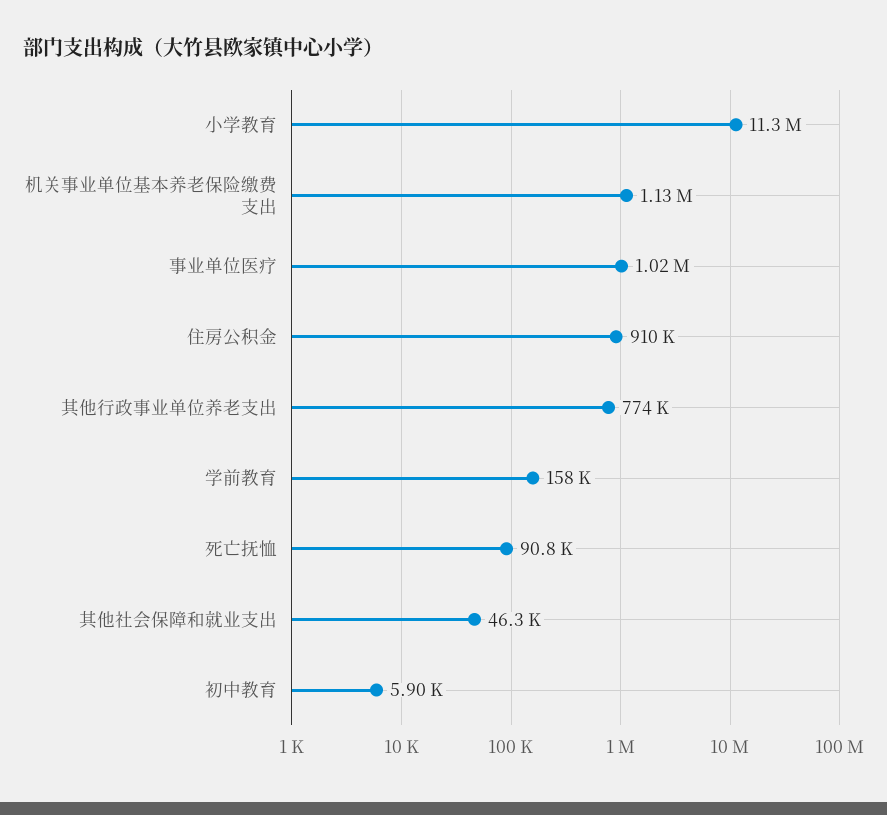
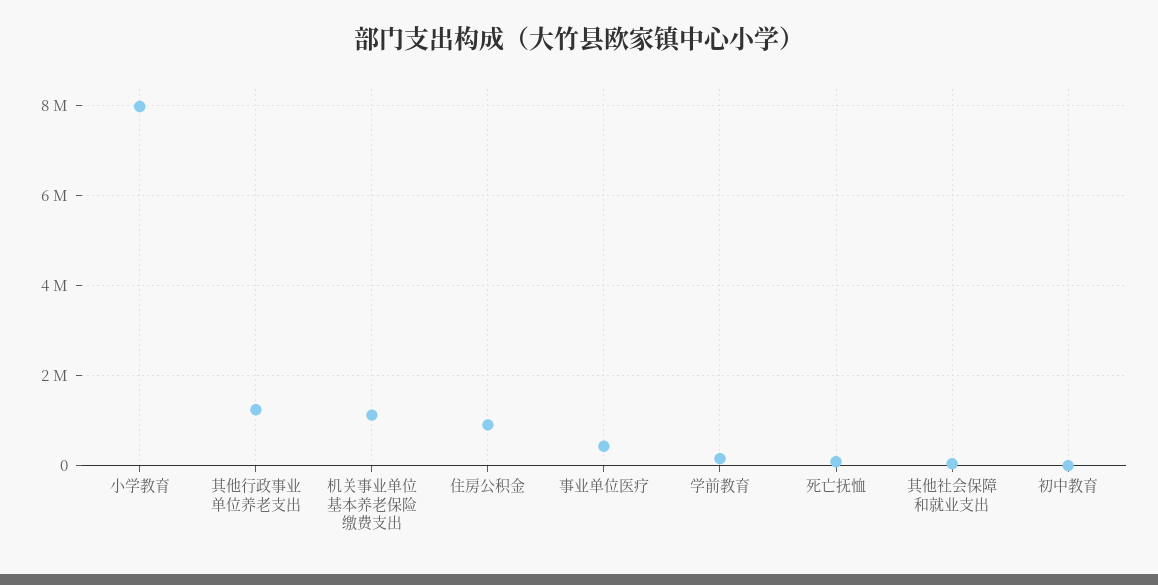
  {
-   "小学教育": 11300000,
+   "小学教育": 8000000,
    "机关事业单位基本养老保险缴费支出": 1130000,
-   "事业单位医疗": 1020000,
+   "事业单位医疗": 400000,
    "住房公积金": 910000,
-   "其他行政事业单位养老支出": 774000,
+   "其他行政事业单位养老支出": 1200000,
    "学前教育": 158000,
    "死亡抚恤": 90800,
    "其他社会保障和就业支出": 46300,
    "初中教育": 5900
  }

